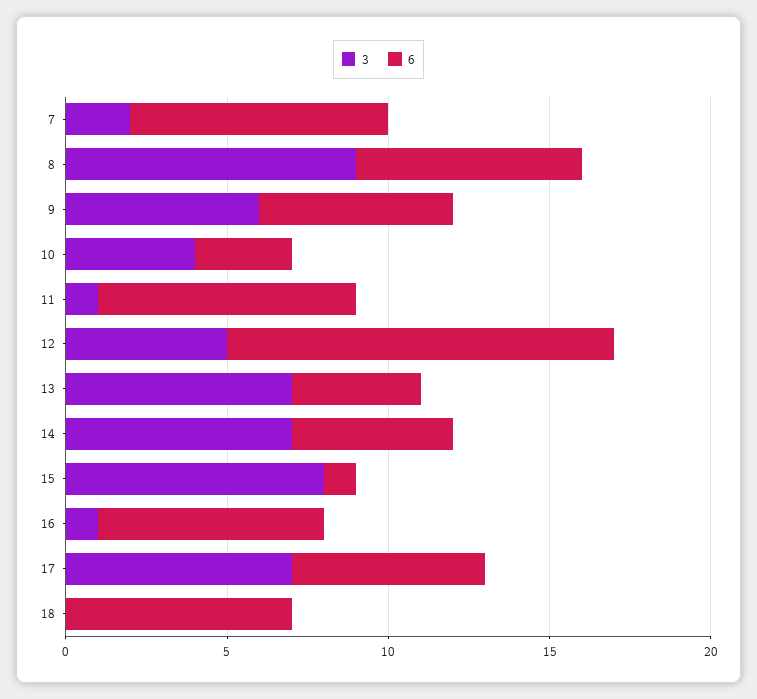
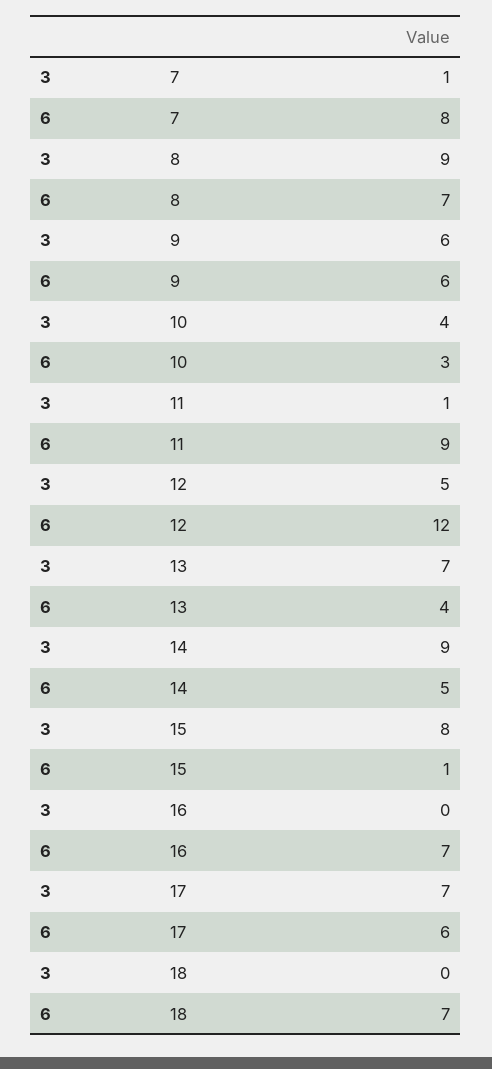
  {
    "3": {
-     "7": 2,
+     "7": 1,
      "8": 9,
      "9": 6,
      "10": 4,
      "11": 1,
      "12": 5,
      "13": 7,
-     "14": 7,
+     "14": 9,
      "15": 8,
-     "16": 1,
+     "16": 0,
      "17": 7,
      "18": 0
    },
    "6": {
      "7": 8,
      "8": 7,
      "9": 6,
      "10": 3,
-     "11": 8,
+     "11": 9,
      "12": 12,
      "13": 4,
      "14": 5,
      "15": 1,
      "16": 7,
      "17": 6,
      "18": 7
    }
  }

